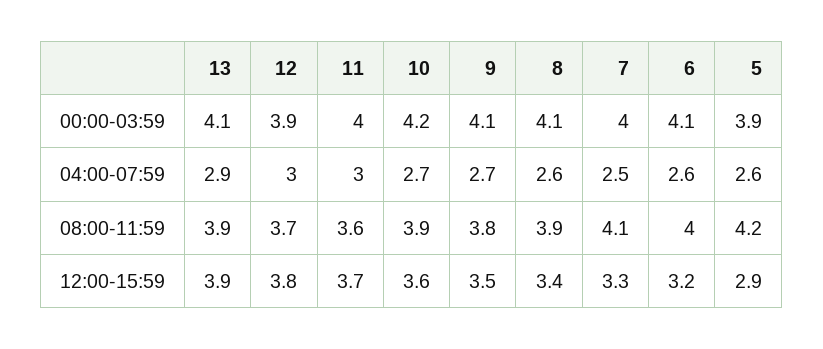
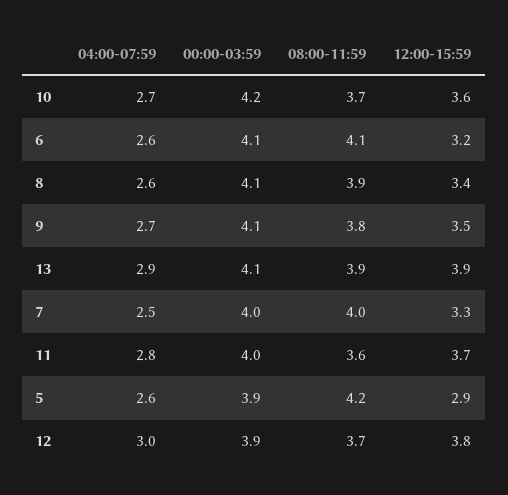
  {
    "13": {
      "00:00-03:59": 4.1,
      "04:00-07:59": 2.9,
      "08:00-11:59": 3.9,
      "12:00-15:59": 3.9
    },
    "12": {
      "00:00-03:59": 3.9,
      "04:00-07:59": 3,
      "08:00-11:59": 3.7,
      "12:00-15:59": 3.8
    },
    "11": {
      "00:00-03:59": 4,
-     "04:00-07:59": 3,
+     "04:00-07:59": 2.8,
      "08:00-11:59": 3.6,
      "12:00-15:59": 3.7
    },
    "10": {
      "00:00-03:59": 4.2,
      "04:00-07:59": 2.7,
-     "08:00-11:59": 3.9,
+     "08:00-11:59": 3.7,
      "12:00-15:59": 3.6
    },
    "9": {
      "00:00-03:59": 4.1,
      "04:00-07:59": 2.7,
      "08:00-11:59": 3.8,
      "12:00-15:59": 3.5
    },
    "8": {
      "00:00-03:59": 4.1,
      "04:00-07:59": 2.6,
      "08:00-11:59": 3.9,
      "12:00-15:59": 3.4
    },
    "7": {
      "00:00-03:59": 4,
      "04:00-07:59": 2.5,
-     "08:00-11:59": 4.1,
+     "08:00-11:59": 4,
      "12:00-15:59": 3.3
    },
    "6": {
      "00:00-03:59": 4.1,
      "04:00-07:59": 2.6,
-     "08:00-11:59": 4,
+     "08:00-11:59": 4.1,
      "12:00-15:59": 3.2
    },
    "5": {
      "00:00-03:59": 3.9,
      "04:00-07:59": 2.6,
      "08:00-11:59": 4.2,
      "12:00-15:59": 2.9
    }
  }

